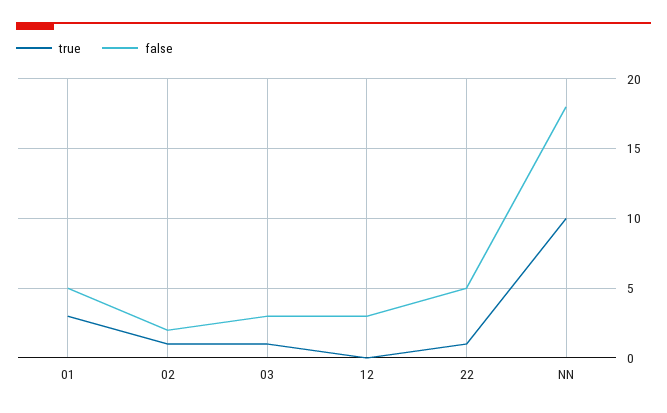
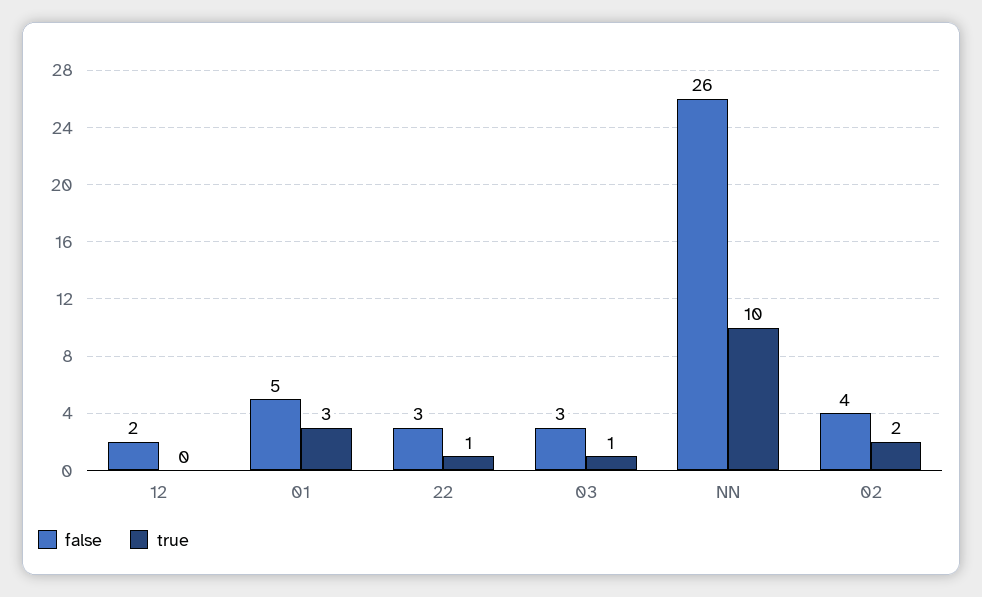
  {
    "true": {
      "01": 3,
-     "02": 1,
+     "02": 2,
      "03": 1,
      "12": 0,
      "22": 1,
      "NN": 10
    },
    "false": {
      "01": 5,
-     "02": 2,
+     "02": 4,
      "03": 3,
-     "12": 3,
+     "12": 2,
-     "22": 5,
+     "22": 3,
-     "NN": 18
+     "NN": 26
    }
  }

